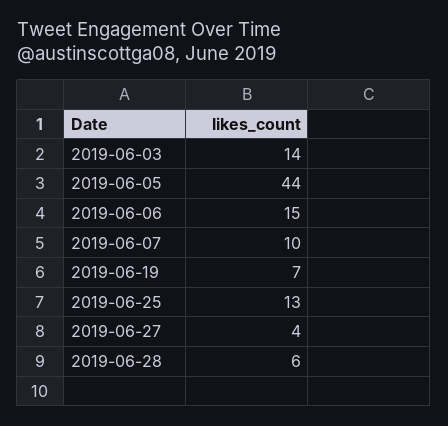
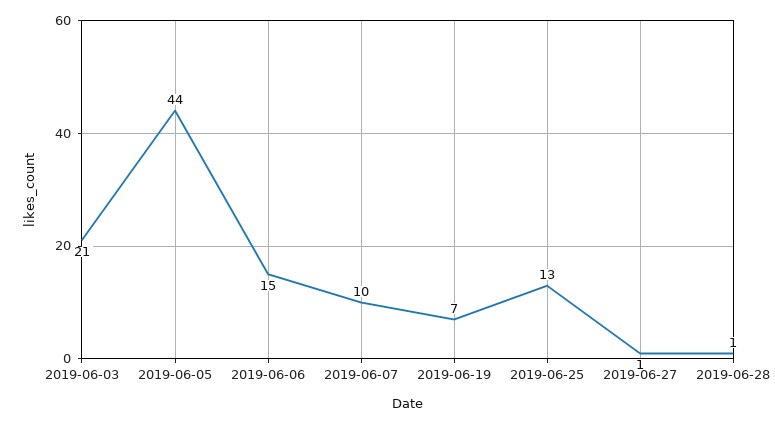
  {
-   "2019-06-03": 14,
+   "2019-06-03": 21,
    "2019-06-05": 44,
    "2019-06-06": 15,
    "2019-06-07": 10,
    "2019-06-19": 7,
    "2019-06-25": 13,
-   "2019-06-27": 4,
+   "2019-06-27": 1,
-   "2019-06-28": 6
+   "2019-06-28": 1
  }

